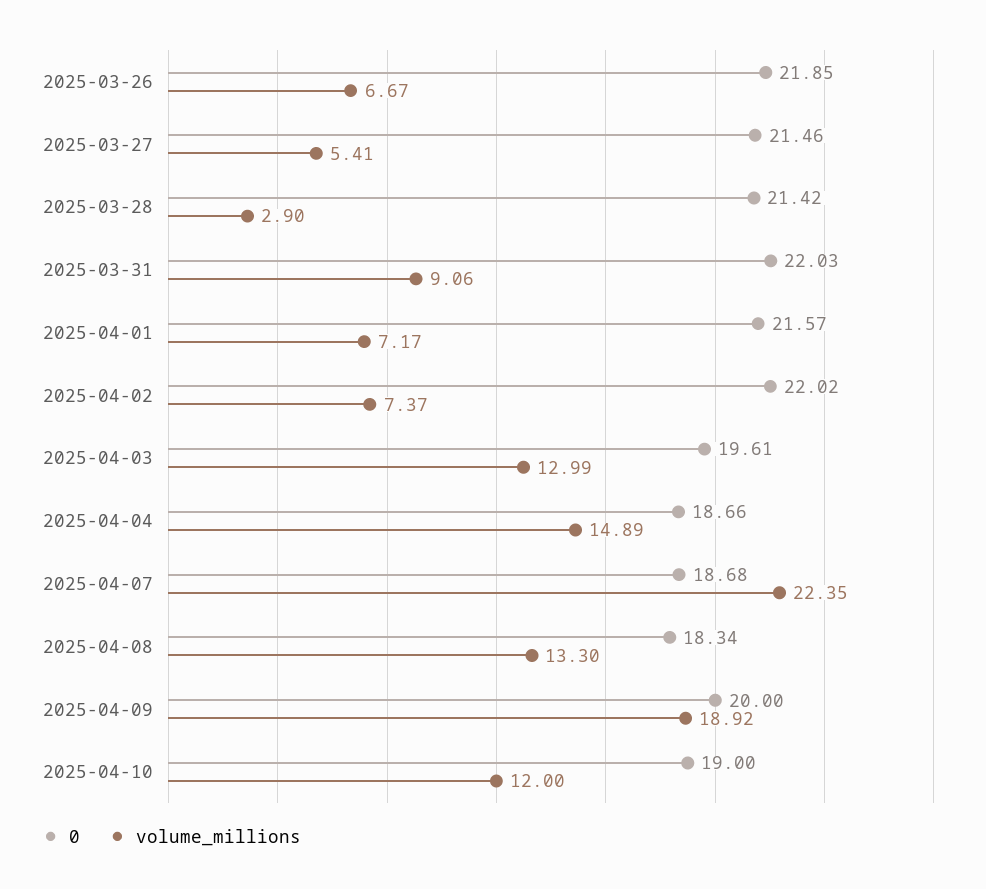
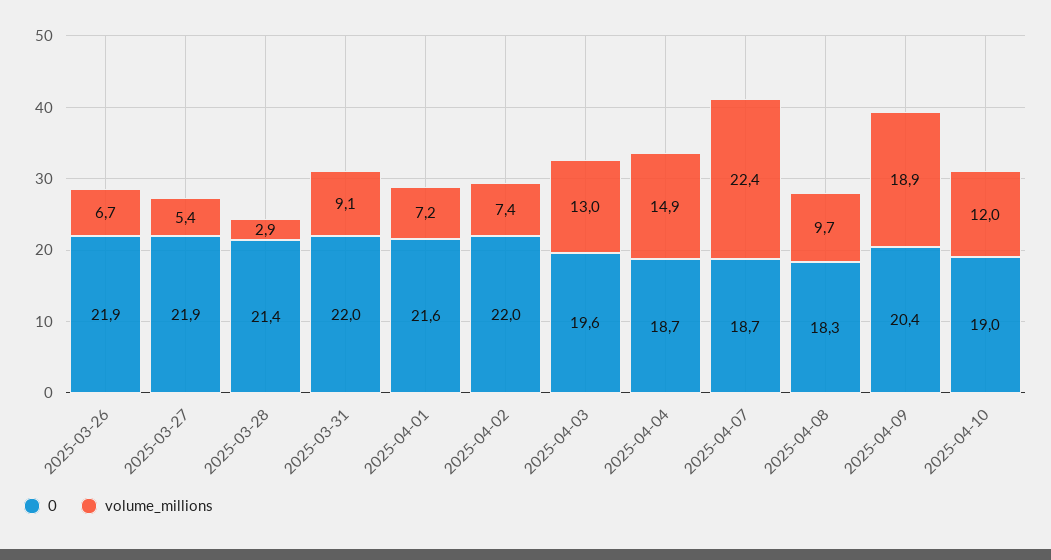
  {
    "0": {
      "2025-03-26": 21.85,
-     "2025-03-27": 21.46,
+     "2025-03-27": 21.9,
      "2025-03-28": 21.42,
      "2025-03-31": 22.03,
      "2025-04-01": 21.57,
      "2025-04-02": 22.02,
      "2025-04-03": 19.61,
      "2025-04-04": 18.66,
      "2025-04-07": 18.68,
      "2025-04-08": 18.34,
-     "2025-04-09": 20,
+     "2025-04-09": 20.4,
      "2025-04-10": 19
    },
    "volume_millions": {
      "2025-03-26": 6.67,
      "2025-03-27": 5.41,
      "2025-03-28": 2.9,
      "2025-03-31": 9.06,
      "2025-04-01": 7.17,
      "2025-04-02": 7.37,
      "2025-04-03": 12.99,
      "2025-04-04": 14.89,
      "2025-04-07": 22.35,
-     "2025-04-08": 13.3,
+     "2025-04-08": 9.7,
      "2025-04-09": 18.92,
      "2025-04-10": 12
    }
  }

